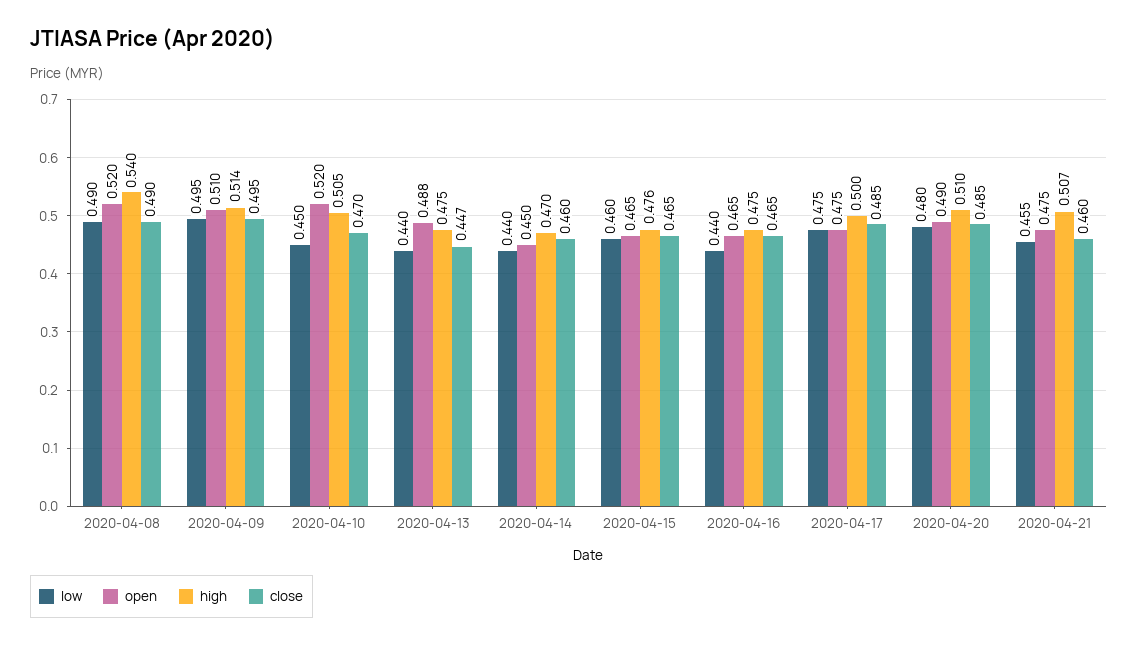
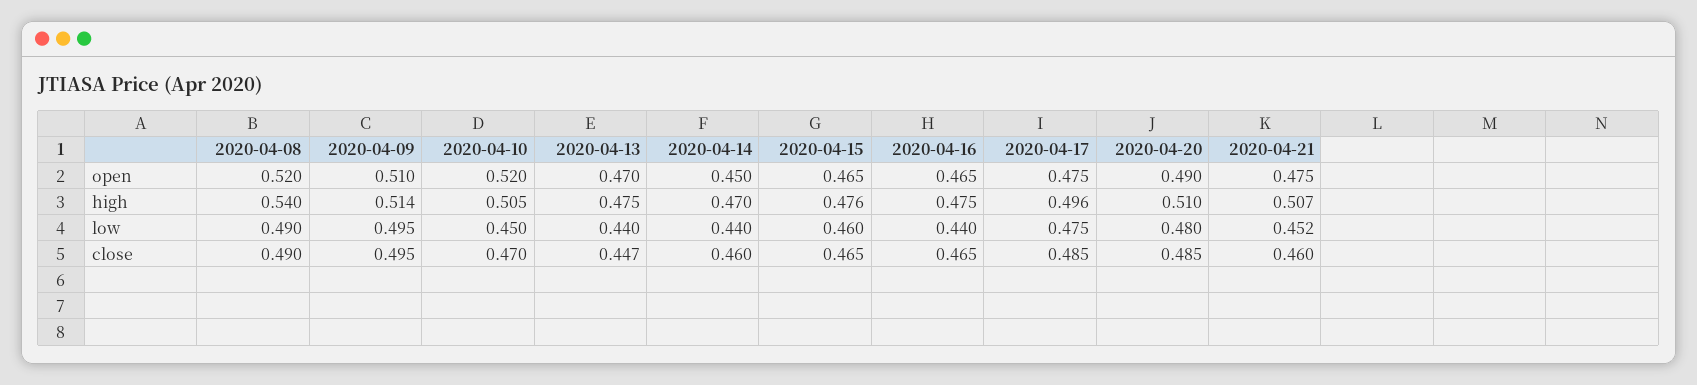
  {
    "low": {
      "2020-04-08": 0.49,
      "2020-04-09": 0.495,
      "2020-04-10": 0.45,
      "2020-04-13": 0.44,
      "2020-04-14": 0.44,
      "2020-04-15": 0.46,
      "2020-04-16": 0.44,
      "2020-04-17": 0.475,
      "2020-04-20": 0.48,
-     "2020-04-21": 0.455
+     "2020-04-21": 0.452
    },
    "open": {
      "2020-04-08": 0.52,
      "2020-04-09": 0.51,
      "2020-04-10": 0.52,
-     "2020-04-13": 0.488,
+     "2020-04-13": 0.47,
      "2020-04-14": 0.45,
      "2020-04-15": 0.465,
      "2020-04-16": 0.465,
      "2020-04-17": 0.475,
      "2020-04-20": 0.49,
      "2020-04-21": 0.475
    },
    "high": {
      "2020-04-08": 0.54,
      "2020-04-09": 0.514,
      "2020-04-10": 0.505,
      "2020-04-13": 0.475,
      "2020-04-14": 0.47,
      "2020-04-15": 0.476,
      "2020-04-16": 0.475,
-     "2020-04-17": 0.5,
+     "2020-04-17": 0.496,
      "2020-04-20": 0.51,
      "2020-04-21": 0.507
    },
    "close": {
      "2020-04-08": 0.49,
      "2020-04-09": 0.495,
      "2020-04-10": 0.47,
      "2020-04-13": 0.447,
      "2020-04-14": 0.46,
      "2020-04-15": 0.465,
      "2020-04-16": 0.465,
      "2020-04-17": 0.485,
      "2020-04-20": 0.485,
      "2020-04-21": 0.46
    }
  }

